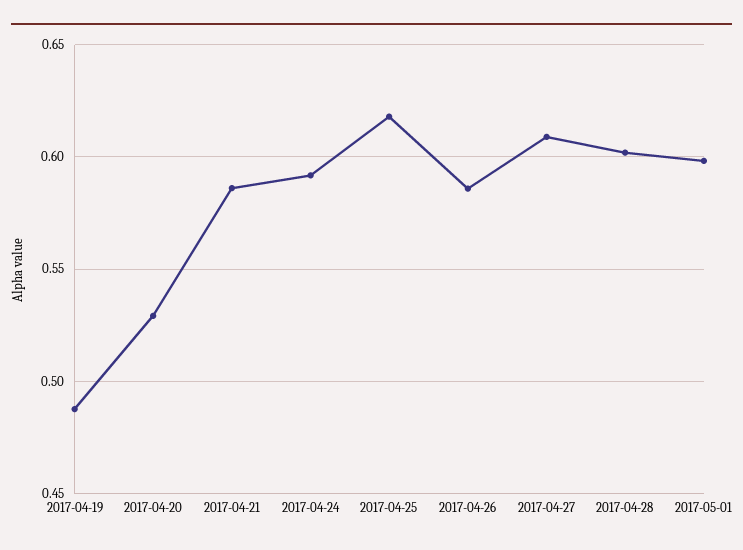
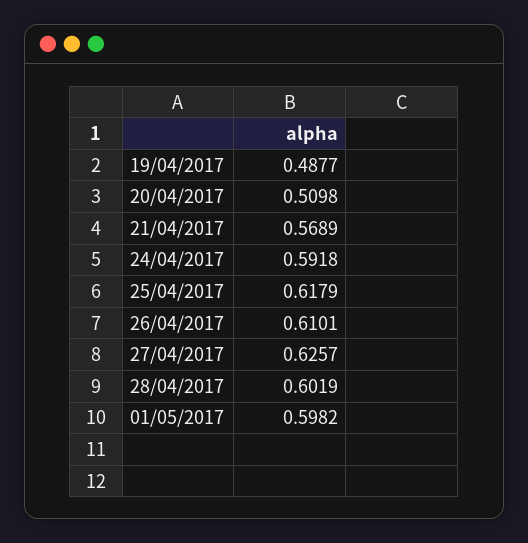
  {
    "2017-04-19": 0.4877,
-   "2017-04-20": 0.53,
+   "2017-04-20": 0.5098,
-   "2017-04-21": 0.585,
+   "2017-04-21": 0.5689,
    "2017-04-24": 0.5918,
    "2017-04-25": 0.6179,
-   "2017-04-26": 0.585,
+   "2017-04-26": 0.6101,
-   "2017-04-27": 0.61,
+   "2017-04-27": 0.6257,
    "2017-04-28": 0.6019,
    "2017-05-01": 0.5982
  }

